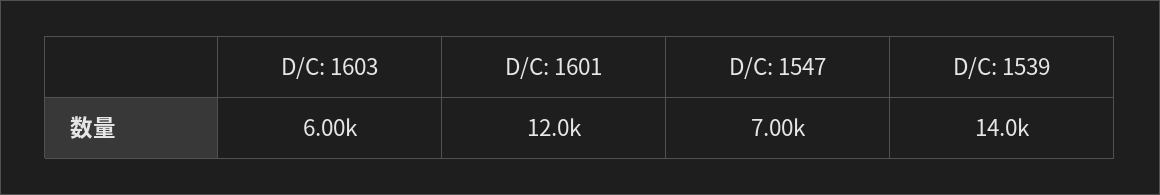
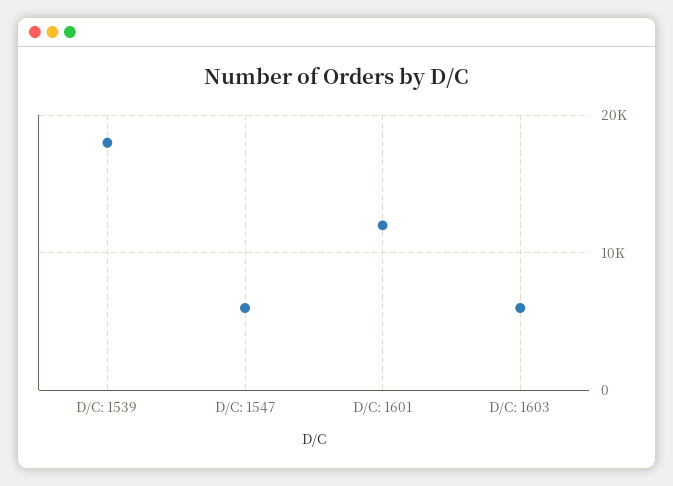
  {
    "D/C: 1603": 6000,
    "D/C: 1601": 12000,
-   "D/C: 1547": 7000,
+   "D/C: 1547": 6000,
-   "D/C: 1539": 14000
+   "D/C: 1539": 18000
  }

